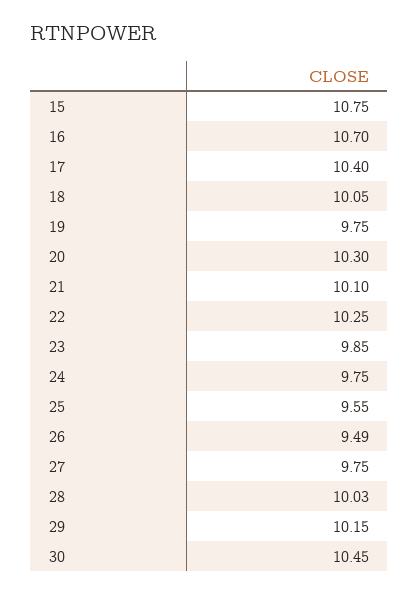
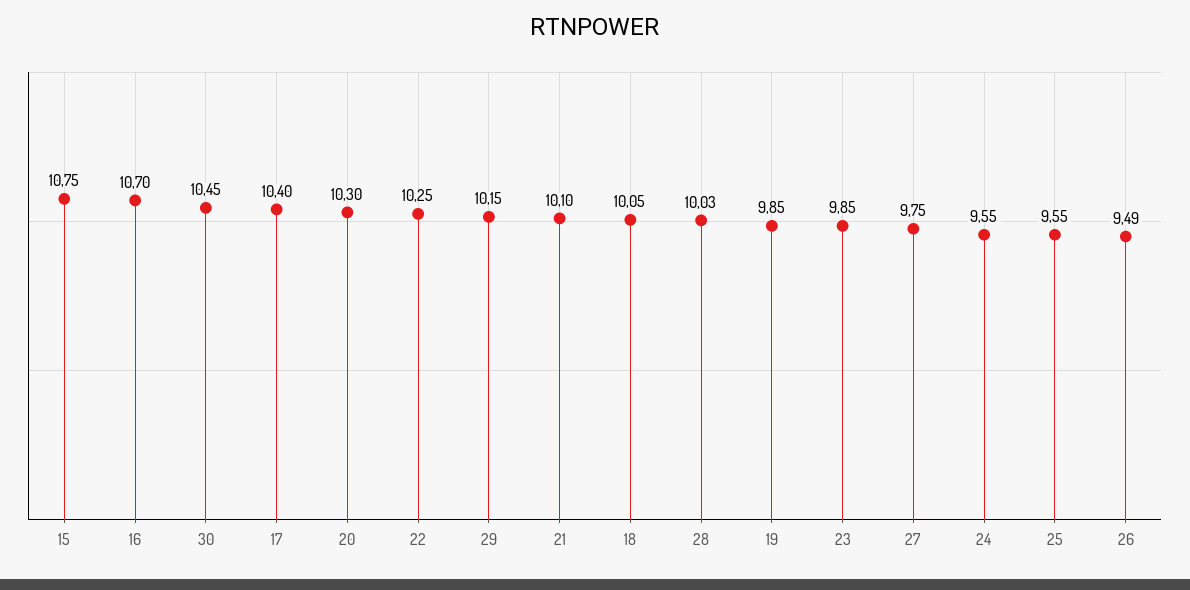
  {
    "15": 10.75,
    "16": 10.7,
    "17": 10.4,
    "18": 10.05,
-   "19": 9.75,
+   "19": 9.85,
    "20": 10.3,
    "21": 10.1,
    "22": 10.25,
    "23": 9.85,
-   "24": 9.75,
+   "24": 9.55,
    "25": 9.55,
    "26": 9.49,
    "27": 9.75,
    "28": 10.03,
    "29": 10.15,
    "30": 10.45
  }

